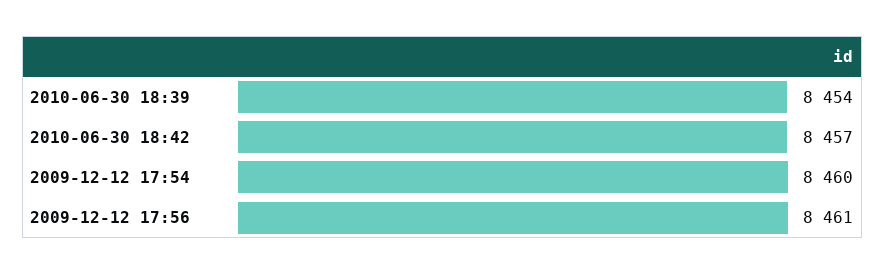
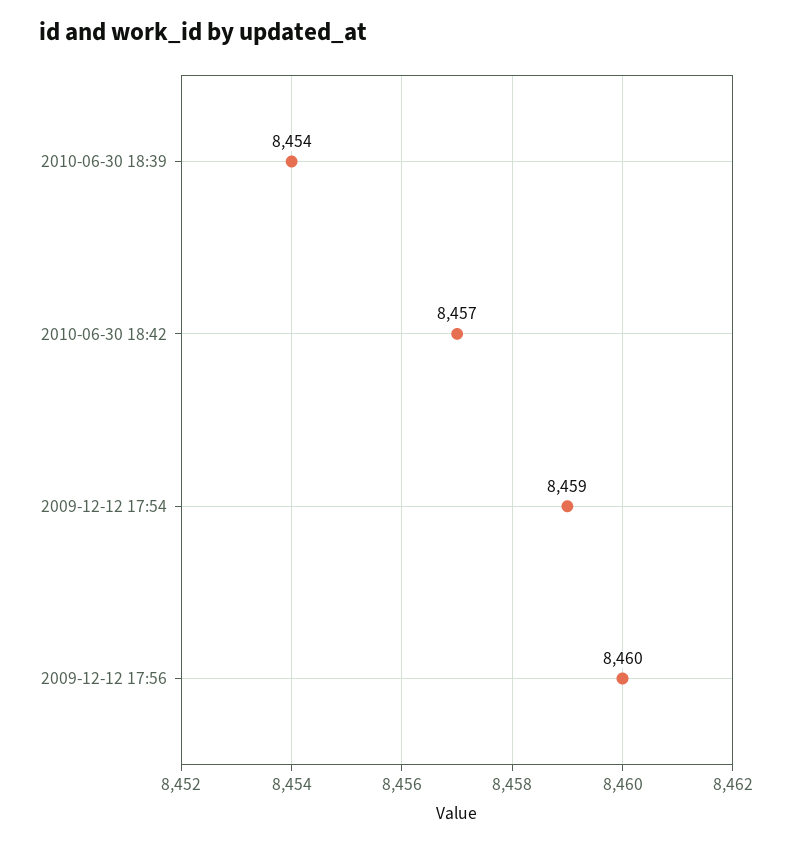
  {
    "2010-06-30 18:39": 8454,
    "2010-06-30 18:42": 8457,
-   "2009-12-12 17:54": 8460,
+   "2009-12-12 17:54": 8459,
-   "2009-12-12 17:56": 8461
+   "2009-12-12 17:56": 8460
  }

